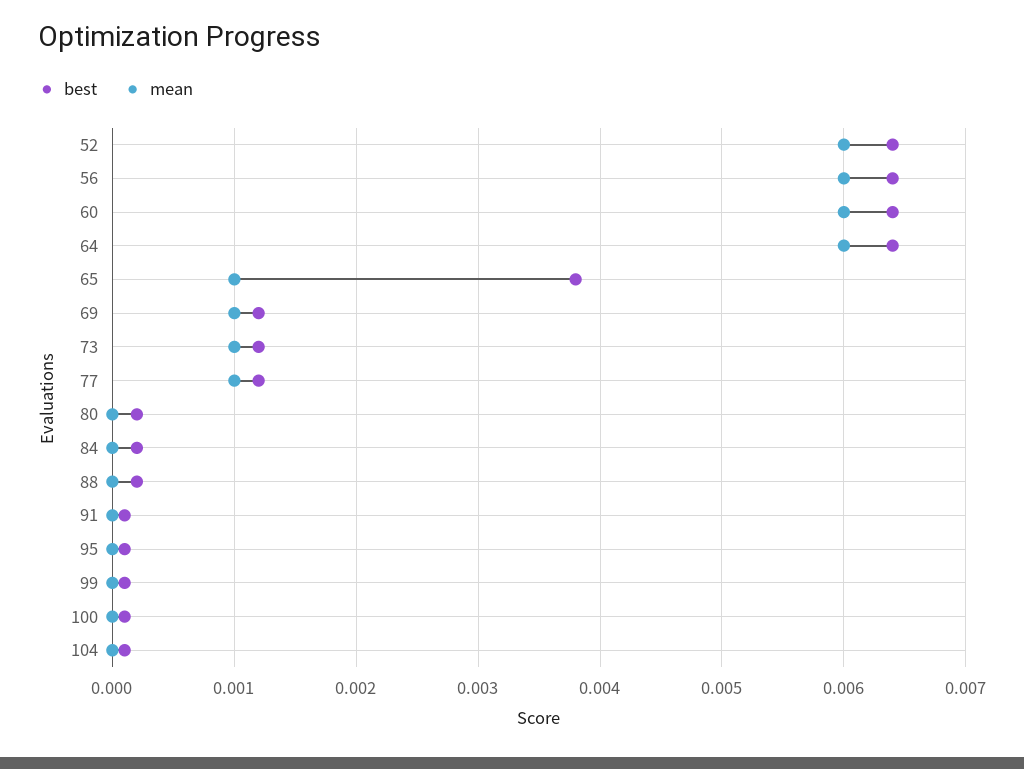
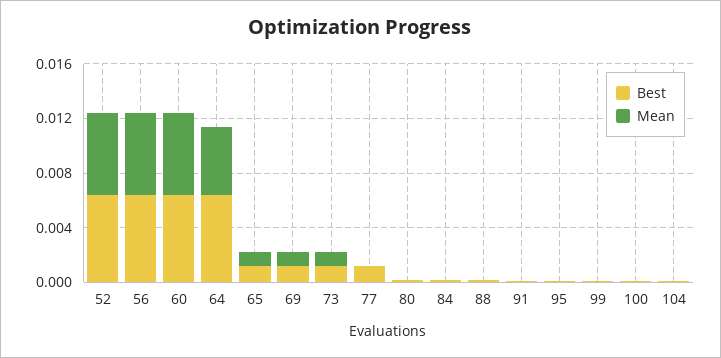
  {
    "best": {
      "52": 0.0064,
      "56": 0.0064,
      "60": 0.0064,
      "64": 0.0064,
-     "65": 0.0038,
+     "65": 0.001,
      "69": 0.0012,
      "73": 0.0012,
      "77": 0.0012,
      "80": 0.0002,
      "84": 0.0002,
      "88": 0.0002,
      "91": 0.0001,
      "95": 0.0001,
      "99": 0.0001,
      "100": 0.0001,
      "104": 0.0001
    },
    "mean": {
      "52": 0.006,
      "56": 0.006,
      "60": 0.006,
-     "64": 0.006,
+     "64": 0.005,
      "65": 0.001,
      "69": 0.001,
      "73": 0.001,
-     "77": 0.001,
+     "77": 0,
      "80": 0,
      "84": 0,
      "88": 0,
      "91": 0,
      "95": 0,
      "99": 0,
      "100": 0,
      "104": 0
    }
  }

